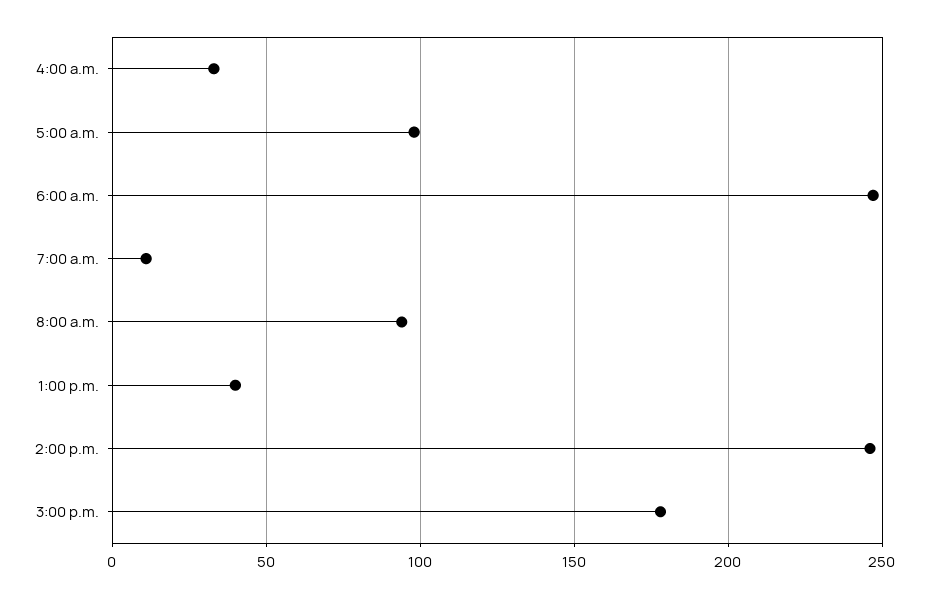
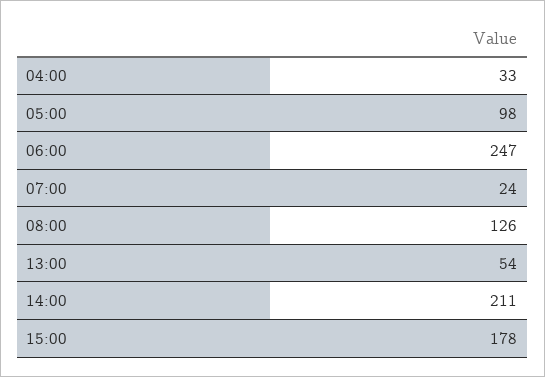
  {
    "4:00 a.m.": 33,
    "5:00 a.m.": 98,
    "6:00 a.m.": 247,
-   "7:00 a.m.": 10,
+   "7:00 a.m.": 24,
-   "8:00 a.m.": 95,
+   "8:00 a.m.": 126,
-   "1:00 p.m.": 40,
+   "1:00 p.m.": 54,
-   "2:00 p.m.": 245,
+   "2:00 p.m.": 211,
    "3:00 p.m.": 178
  }

